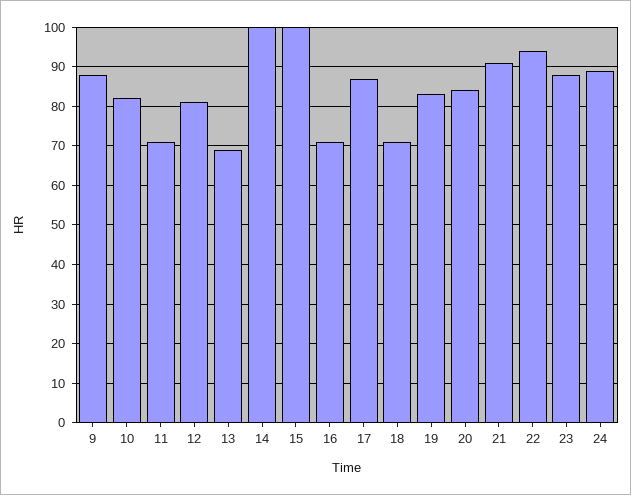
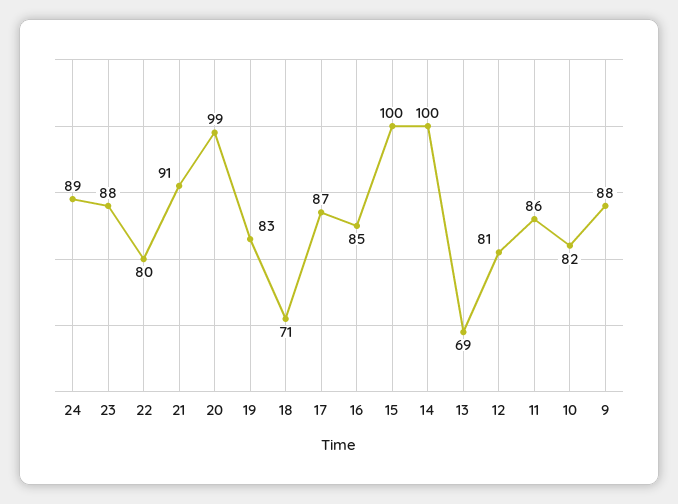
  {
    "9": 88,
    "10": 82,
-   "11": 70,
+   "11": 86,
    "12": 81,
    "13": 69,
    "14": 100,
    "15": 100,
-   "16": 70,
+   "16": 85,
    "17": 87,
    "18": 71,
    "19": 83,
-   "20": 85,
+   "20": 99,
    "21": 91,
-   "22": 95,
+   "22": 80,
    "23": 88,
    "24": 89
  }

